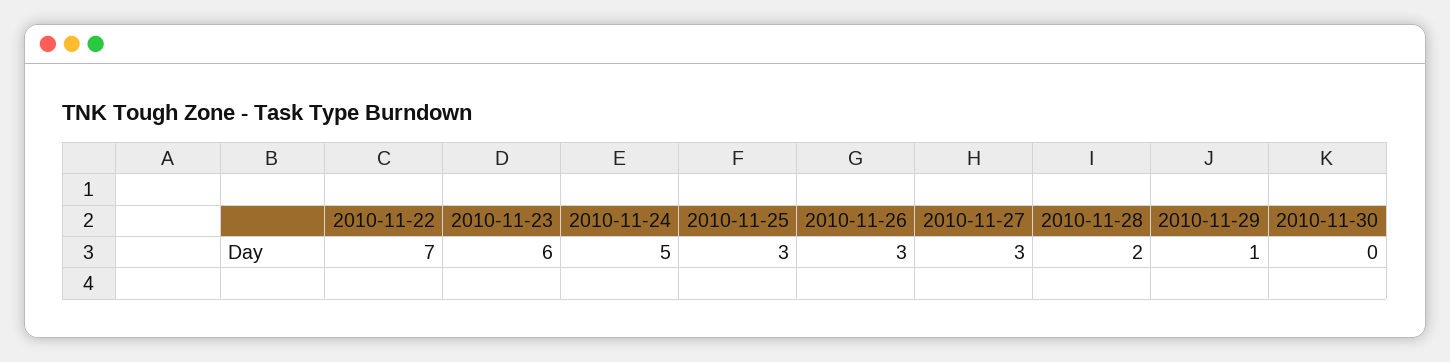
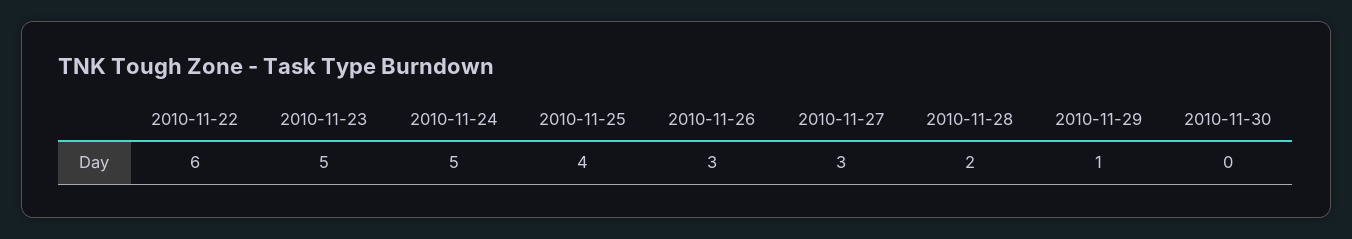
  {
-   "2010-11-22": 7,
+   "2010-11-22": 6,
-   "2010-11-23": 6,
+   "2010-11-23": 5,
    "2010-11-24": 5,
-   "2010-11-25": 3,
+   "2010-11-25": 4,
    "2010-11-26": 3,
    "2010-11-27": 3,
    "2010-11-28": 2,
    "2010-11-29": 1,
    "2010-11-30": 0
  }

